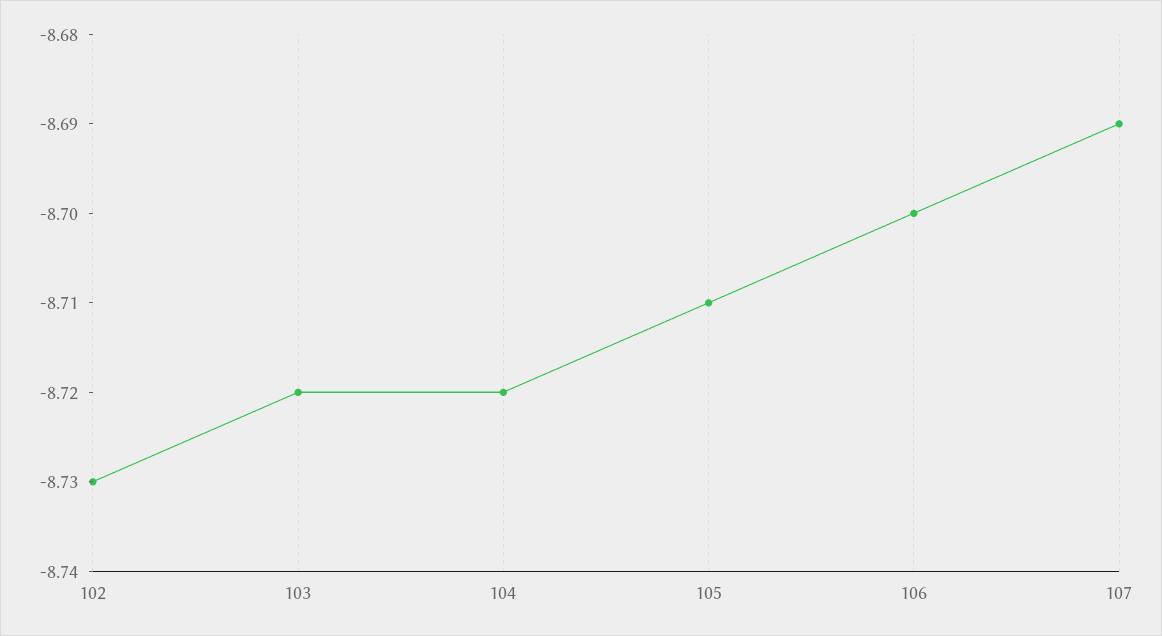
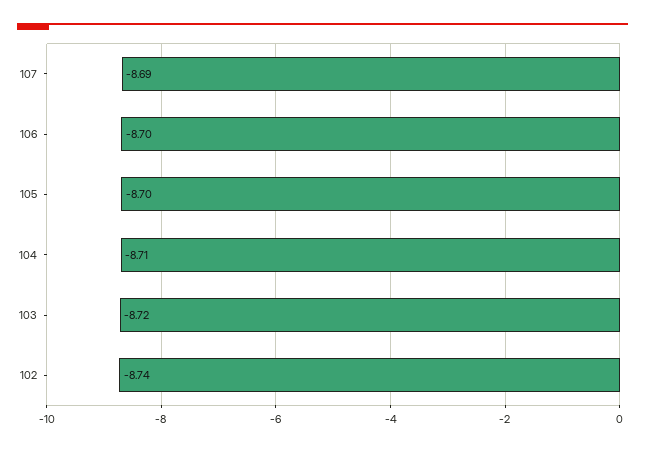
  {
-   "102": -8.73,
+   "102": -8.74,
    "103": -8.72,
-   "104": -8.72,
+   "104": -8.71,
-   "105": -8.71,
+   "105": -8.7,
    "106": -8.7,
    "107": -8.69
  }

